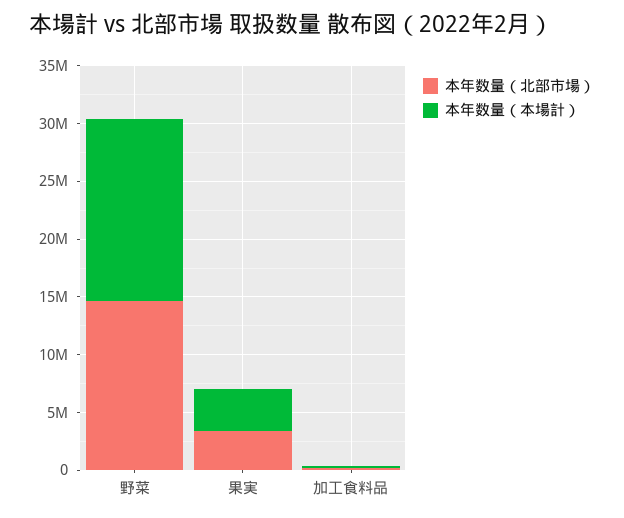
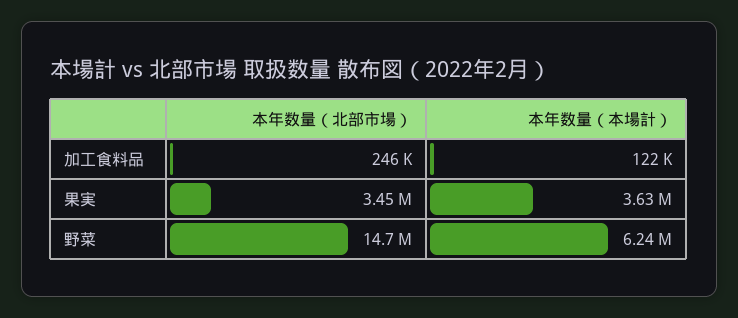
  {
    "本年数量（北部市場）": {
      "野菜": 14700000,
      "果実": 3450000,
      "加工食料品": 246000
    },
    "本年数量（本場計）": {
-     "野菜": 16000000,
+     "野菜": 6240000,
      "果実": 3630000,
      "加工食料品": 122000
    }
  }

